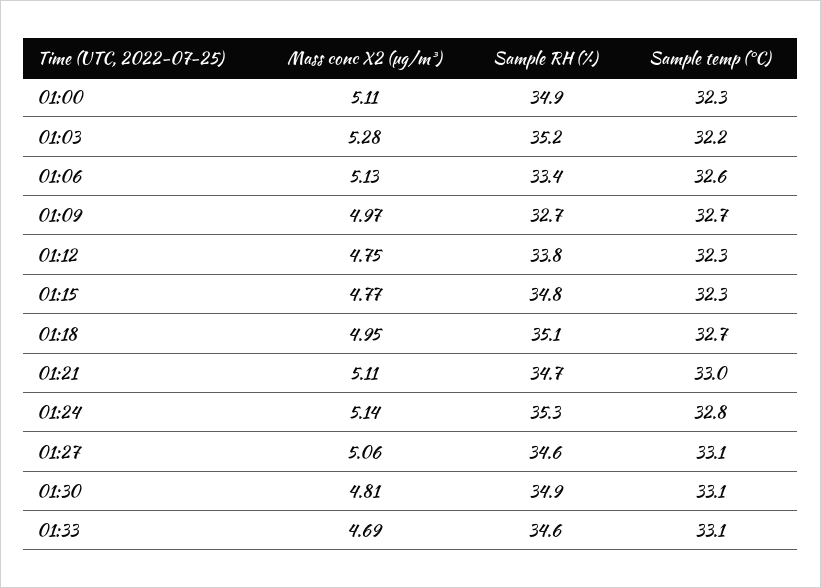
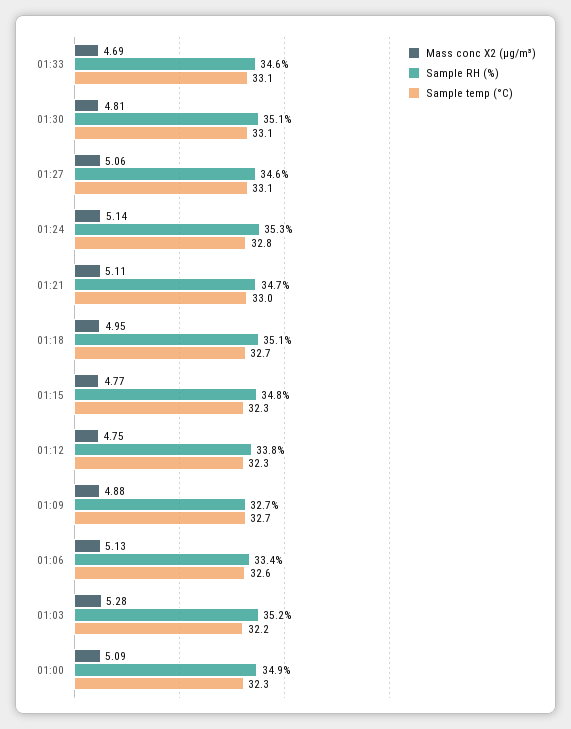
  {
    "Mass conc X2 (μg/m³)": {
-     "01:00": 5.11,
+     "01:00": 5.09,
      "01:03": 5.28,
      "01:06": 5.13,
-     "01:09": 4.97,
+     "01:09": 4.88,
      "01:12": 4.75,
      "01:15": 4.77,
      "01:18": 4.95,
      "01:21": 5.11,
      "01:24": 5.14,
      "01:27": 5.06,
      "01:30": 4.81,
      "01:33": 4.69
    },
    "Sample RH (%)": {
      "01:00": 34.9,
      "01:03": 35.2,
      "01:06": 33.4,
      "01:09": 32.7,
      "01:12": 33.8,
      "01:15": 34.8,
      "01:18": 35.1,
      "01:21": 34.7,
      "01:24": 35.3,
      "01:27": 34.6,
-     "01:30": 34.9,
+     "01:30": 35.1,
      "01:33": 34.6
    },
    "Sample temp (°C)": {
      "01:00": 32.3,
      "01:03": 32.2,
      "01:06": 32.6,
      "01:09": 32.7,
      "01:12": 32.3,
      "01:15": 32.3,
      "01:18": 32.7,
      "01:21": 33,
      "01:24": 32.8,
      "01:27": 33.1,
      "01:30": 33.1,
      "01:33": 33.1
    }
  }

